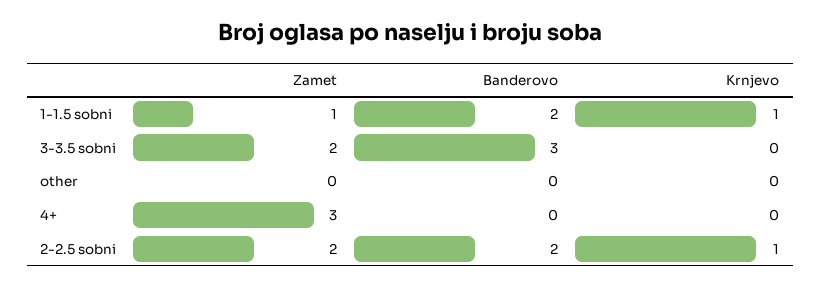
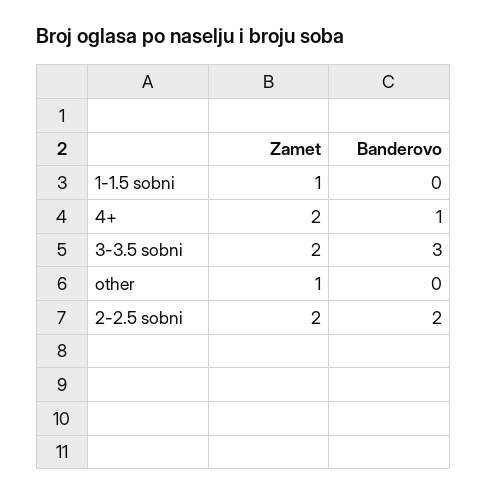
  {
    "Zamet": {
      "1-1.5 sobni": 1,
      "3-3.5 sobni": 2,
-     "other": 0,
+     "other": 1,
-     "4+": 3,
+     "4+": 2,
      "2-2.5 sobni": 2
    },
    "Banderovo": {
-     "1-1.5 sobni": 2,
+     "1-1.5 sobni": 0,
      "3-3.5 sobni": 3,
      "other": 0,
-     "4+": 0,
+     "4+": 1,
      "2-2.5 sobni": 2
-   },
+   }
-   "Krnjevo": {
-     "1-1.5 sobni": 1,
-     "3-3.5 sobni": 0,
-     "other": 0,
-     "4+": 0,
-     "2-2.5 sobni": 1
-   }
  }

